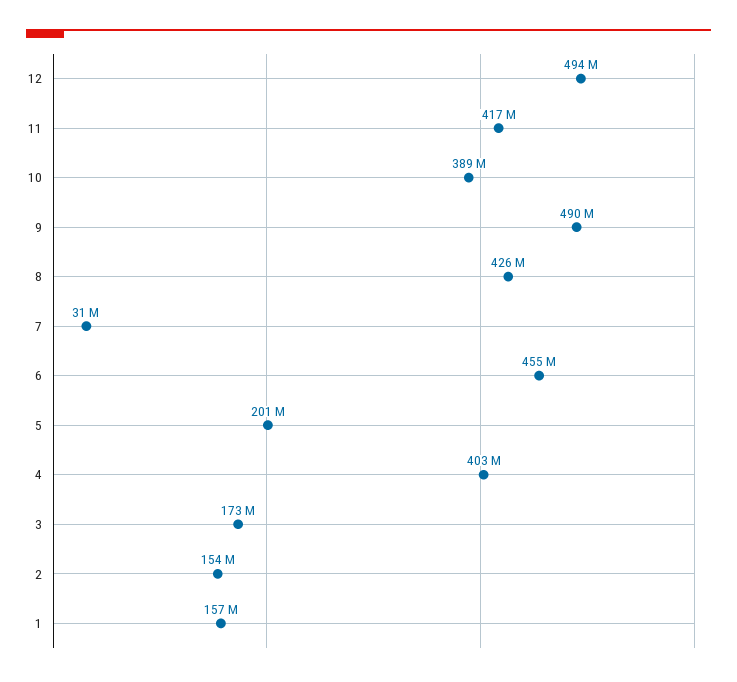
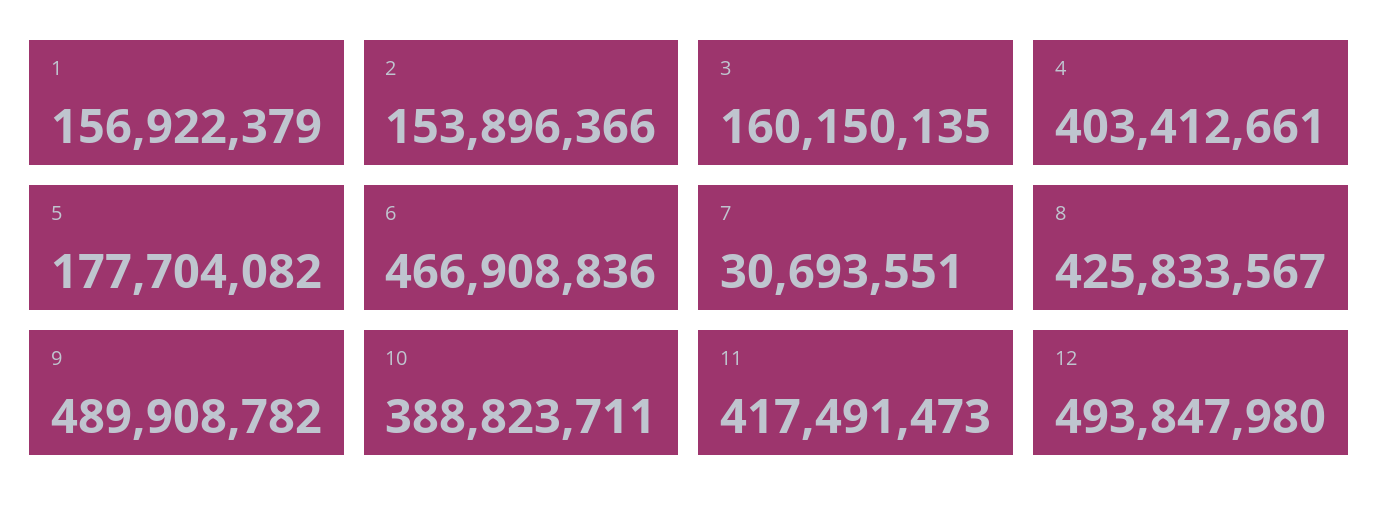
  {
    "12": 493847980,
    "11": 417491473,
    "10": 388823711,
    "9": 489908782,
    "8": 425833567,
    "7": 30693551,
-   "6": 455000000,
+   "6": 466908836,
-   "5": 201000000,
+   "5": 177704082,
    "4": 403412661,
-   "3": 173000000,
+   "3": 160150135,
    "2": 153896366,
    "1": 156922379
  }

